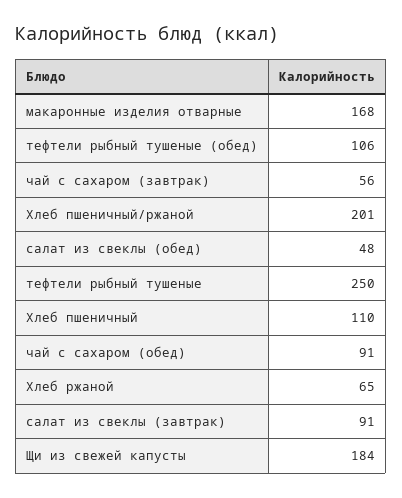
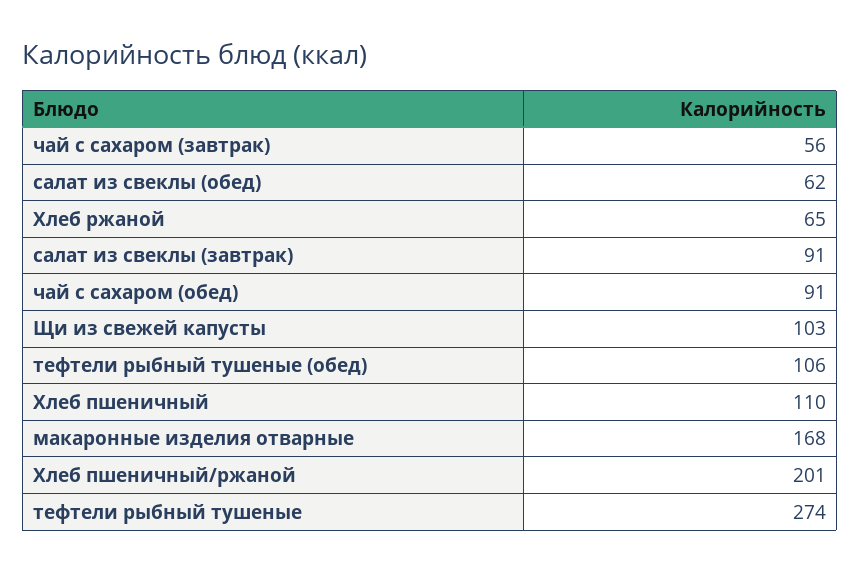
  {
    "макаронные изделия отварные": 168,
    "тефтели рыбный тушеные (обед)": 106,
    "чай с сахаром (завтрак)": 56,
    "Хлеб пшеничный/ржаной": 201,
-   "салат из свеклы (обед)": 48,
+   "салат из свеклы (обед)": 62,
-   "тефтели рыбный тушеные": 250,
+   "тефтели рыбный тушеные": 274,
    "Хлеб пшеничный": 110,
    "чай с сахаром (обед)": 91,
    "Хлеб ржаной": 65,
    "салат из свеклы (завтрак)": 91,
-   "Щи из свежей капусты": 184
+   "Щи из свежей капусты": 103
  }

